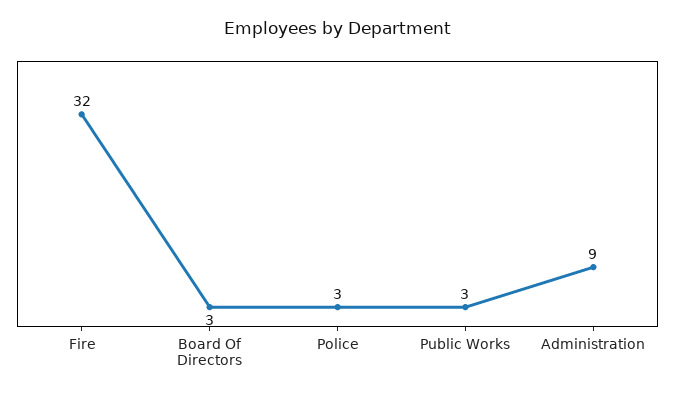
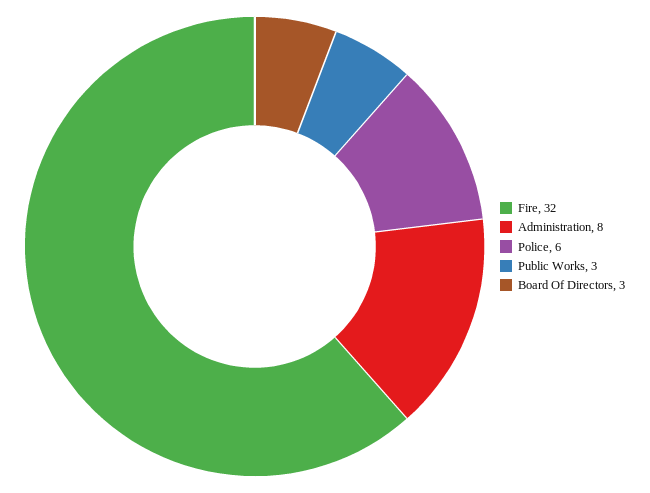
  {
    "Fire": 32,
    "Board Of Directors": 3,
-   "Police": 3,
+   "Police": 6,
    "Public Works": 3,
-   "Administration": 9
+   "Administration": 8
  }

